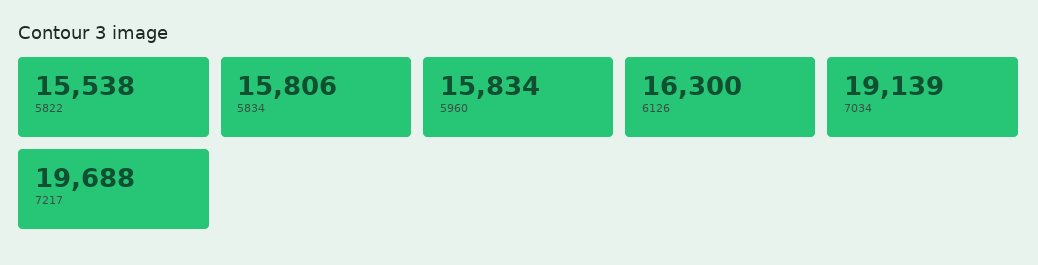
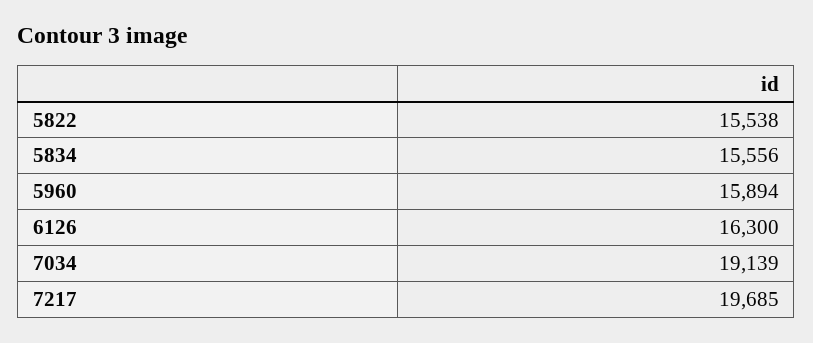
  {
    "5822": 15538,
-   "5834": 15806,
+   "5834": 15556,
-   "5960": 15834,
+   "5960": 15894,
    "6126": 16300,
    "7034": 19139,
-   "7217": 19688
+   "7217": 19685
  }

